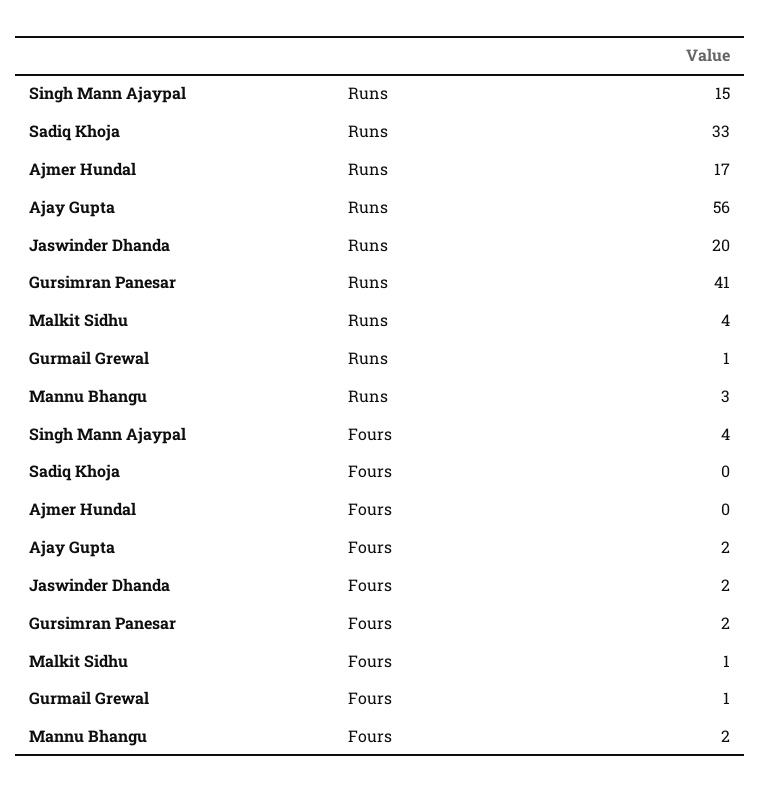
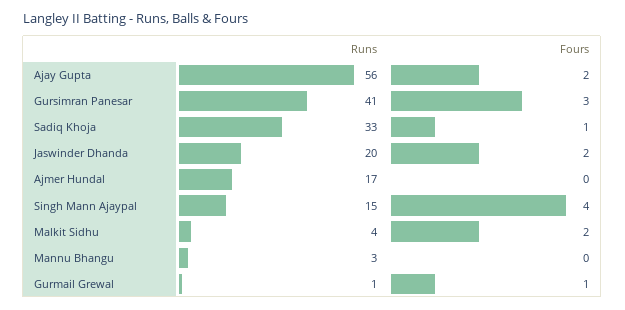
  {
    "Singh Mann Ajaypal": {
      "Runs": 15,
      "Fours": 4
    },
    "Sadiq Khoja": {
      "Runs": 33,
-     "Fours": 0
+     "Fours": 1
    },
    "Ajmer Hundal": {
      "Runs": 17,
      "Fours": 0
    },
    "Ajay Gupta": {
      "Runs": 56,
      "Fours": 2
    },
    "Jaswinder Dhanda": {
      "Runs": 20,
      "Fours": 2
    },
    "Gursimran Panesar": {
      "Runs": 41,
-     "Fours": 2
+     "Fours": 3
    },
    "Malkit Sidhu": {
      "Runs": 4,
-     "Fours": 1
+     "Fours": 2
    },
    "Gurmail Grewal": {
      "Runs": 1,
      "Fours": 1
    },
    "Mannu Bhangu": {
      "Runs": 3,
-     "Fours": 2
+     "Fours": 0
    }
  }

